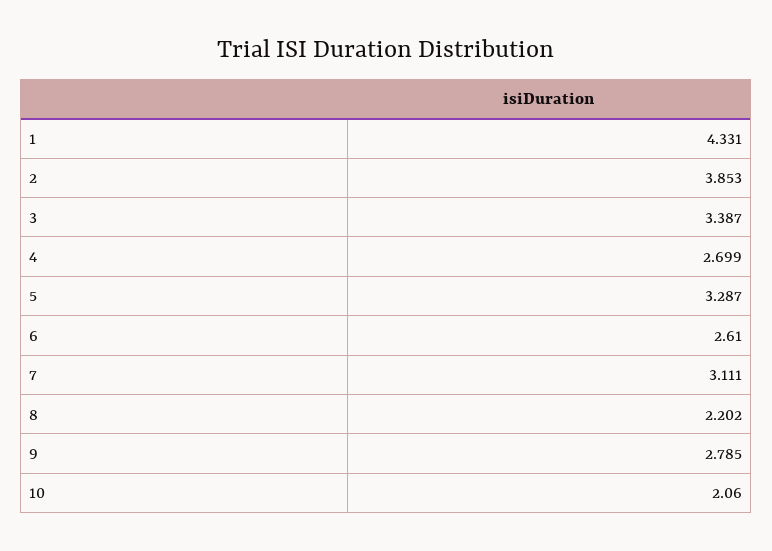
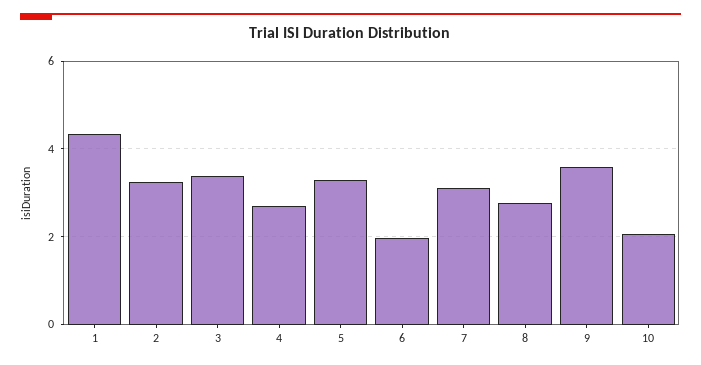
  {
    "1": 4.331,
-   "2": 3.853,
+   "2": 3.2,
    "3": 3.387,
    "4": 2.699,
    "5": 3.287,
-   "6": 2.61,
+   "6": 2,
    "7": 3.111,
-   "8": 2.202,
+   "8": 2.8,
-   "9": 2.785,
+   "9": 3.6,
    "10": 2.06
  }

